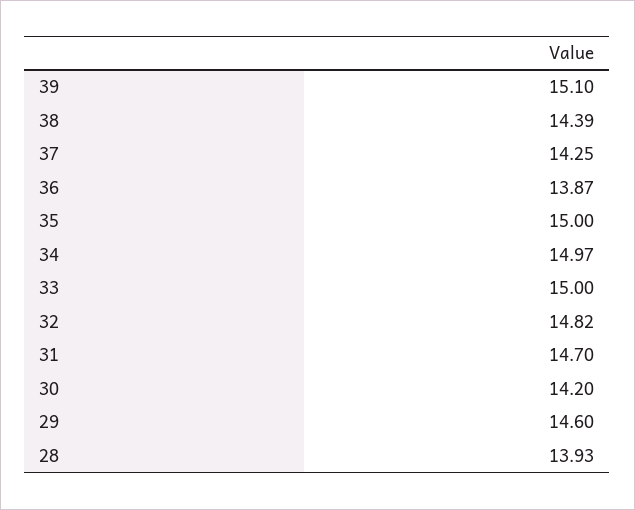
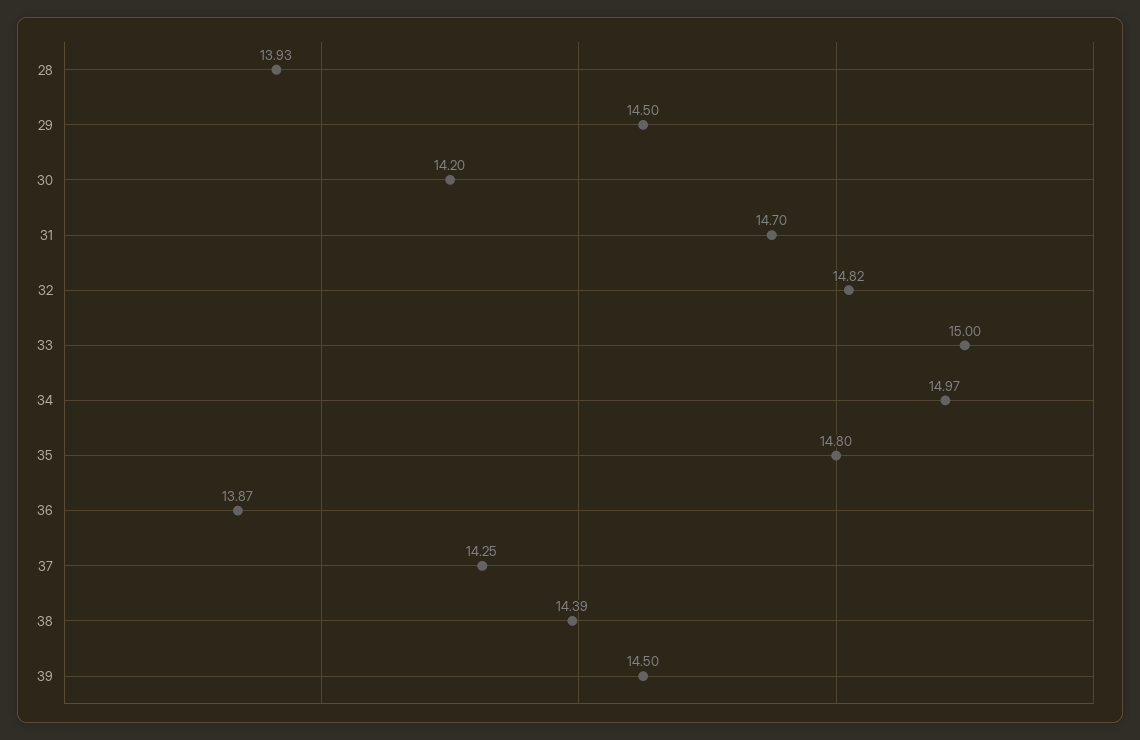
  {
-   "39": 15.1,
+   "39": 14.5,
    "38": 14.39,
    "37": 14.25,
    "36": 13.87,
-   "35": 15,
+   "35": 14.8,
    "34": 14.97,
    "33": 15,
    "32": 14.82,
    "31": 14.7,
    "30": 14.2,
-   "29": 14.6,
+   "29": 14.5,
    "28": 13.93
  }

